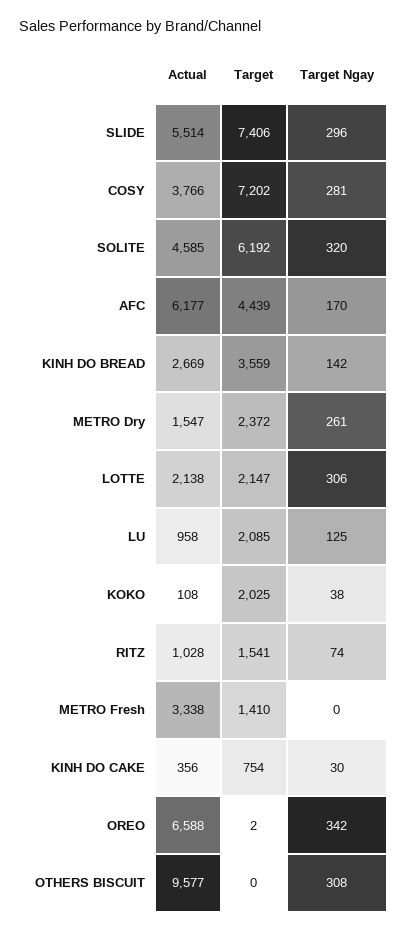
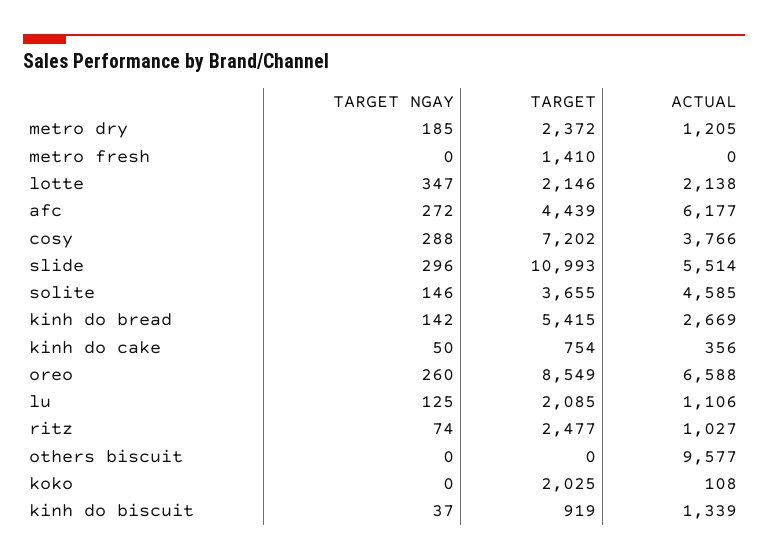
  {
    "Actual": {
      "SLIDE": 5514,
      "COSY": 3766,
      "SOLITE": 4585,
      "AFC": 6177,
      "KINH DO BREAD": 2669,
-     "METRO Dry": 1547,
+     "METRO Dry": 1205,
      "LOTTE": 2138,
-     "LU": 958,
+     "LU": 1106,
      "KOKO": 108,
-     "RITZ": 1028,
+     "RITZ": 1027,
-     "METRO Fresh": 3338,
+     "METRO Fresh": 0,
      "KINH DO CAKE": 356,
      "OREO": 6588,
-     "OTHERS BISCUIT": 9577
+     "OTHERS BISCUIT": 9577,
+     "kinh do biscuit": 1339
    },
    "Target": {
-     "SLIDE": 7406,
+     "SLIDE": 10993,
      "COSY": 7202,
-     "SOLITE": 6192,
+     "SOLITE": 3655,
      "AFC": 4439,
-     "KINH DO BREAD": 3559,
+     "KINH DO BREAD": 5415,
      "METRO Dry": 2372,
-     "LOTTE": 2147,
+     "LOTTE": 2146,
      "LU": 2085,
      "KOKO": 2025,
-     "RITZ": 1541,
+     "RITZ": 2477,
      "METRO Fresh": 1410,
      "KINH DO CAKE": 754,
-     "OREO": 2,
+     "OREO": 8549,
-     "OTHERS BISCUIT": 0
+     "OTHERS BISCUIT": 0,
+     "kinh do biscuit": 919
    },
    "Target Ngay": {
      "SLIDE": 296,
-     "COSY": 281,
+     "COSY": 288,
-     "SOLITE": 320,
+     "SOLITE": 146,
-     "AFC": 170,
+     "AFC": 272,
      "KINH DO BREAD": 142,
-     "METRO Dry": 261,
+     "METRO Dry": 185,
-     "LOTTE": 306,
+     "LOTTE": 347,
      "LU": 125,
-     "KOKO": 38,
+     "KOKO": 0,
      "RITZ": 74,
      "METRO Fresh": 0,
-     "KINH DO CAKE": 30,
+     "KINH DO CAKE": 50,
-     "OREO": 342,
+     "OREO": 260,
-     "OTHERS BISCUIT": 308
+     "OTHERS BISCUIT": 0,
+     "kinh do biscuit": 37
    }
  }

